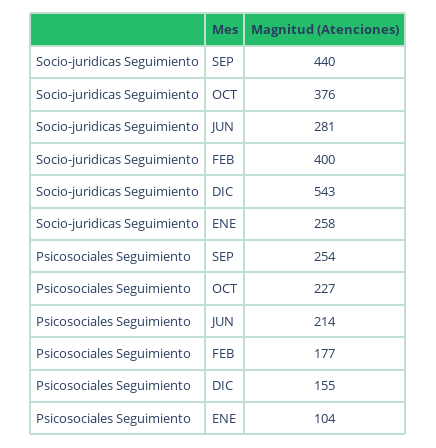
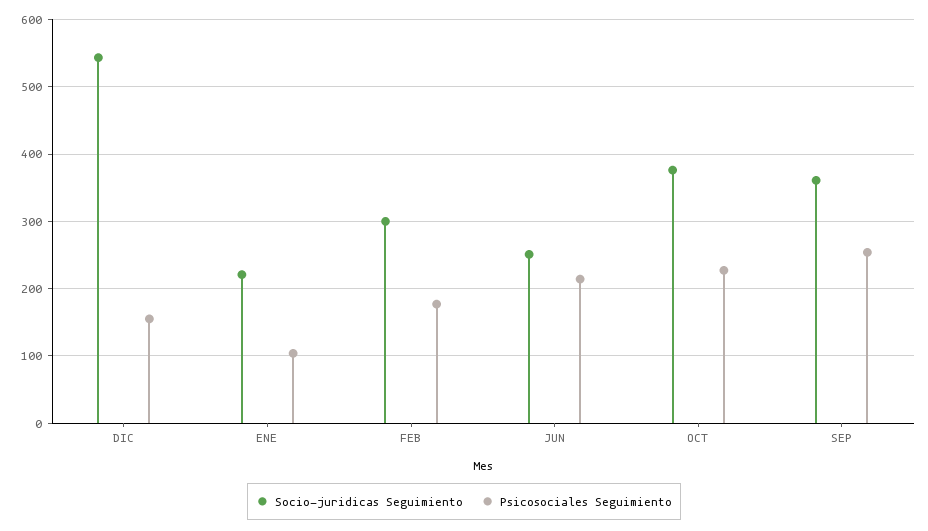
  {
    "Socio-juridicas Seguimiento": {
-     "SEP": 440,
+     "SEP": 360,
      "OCT": 376,
-     "JUN": 281,
+     "JUN": 250,
-     "FEB": 400,
+     "FEB": 300,
      "DIC": 543,
-     "ENE": 258
+     "ENE": 220
    },
    "Psicosociales Seguimiento": {
      "SEP": 254,
      "OCT": 227,
      "JUN": 214,
      "FEB": 177,
      "DIC": 155,
      "ENE": 104
    }
  }

